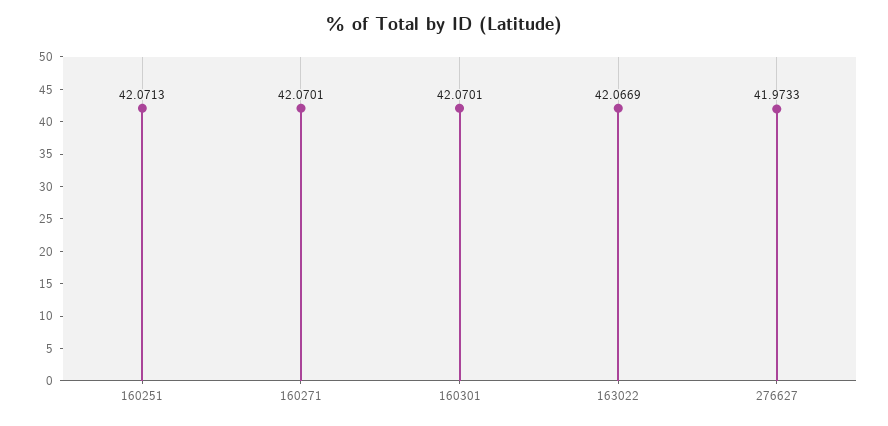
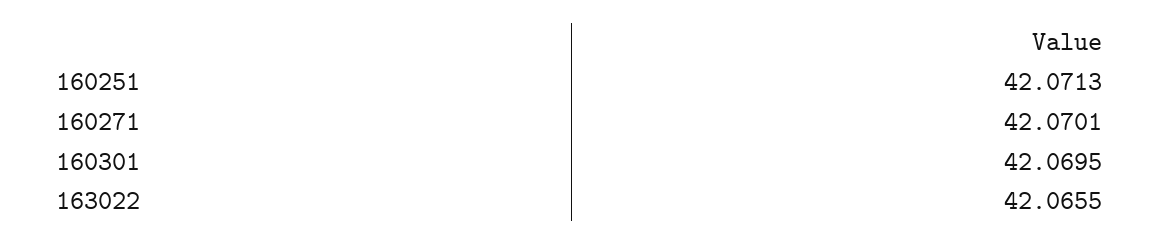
  {
    "160251": 42.0713,
    "160271": 42.0701,
-   "160301": 42.0701,
+   "160301": 42.0695,
-   "163022": 42.0669,
+   "163022": 42.0655
-   "276627": 41.9733
  }

